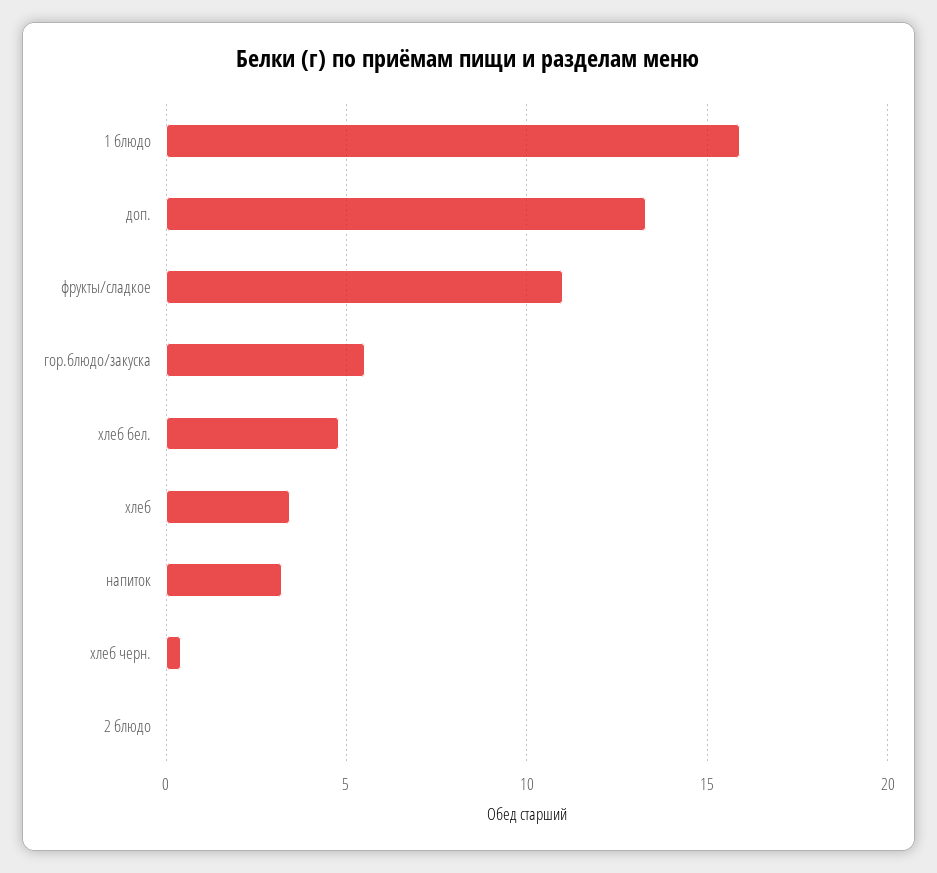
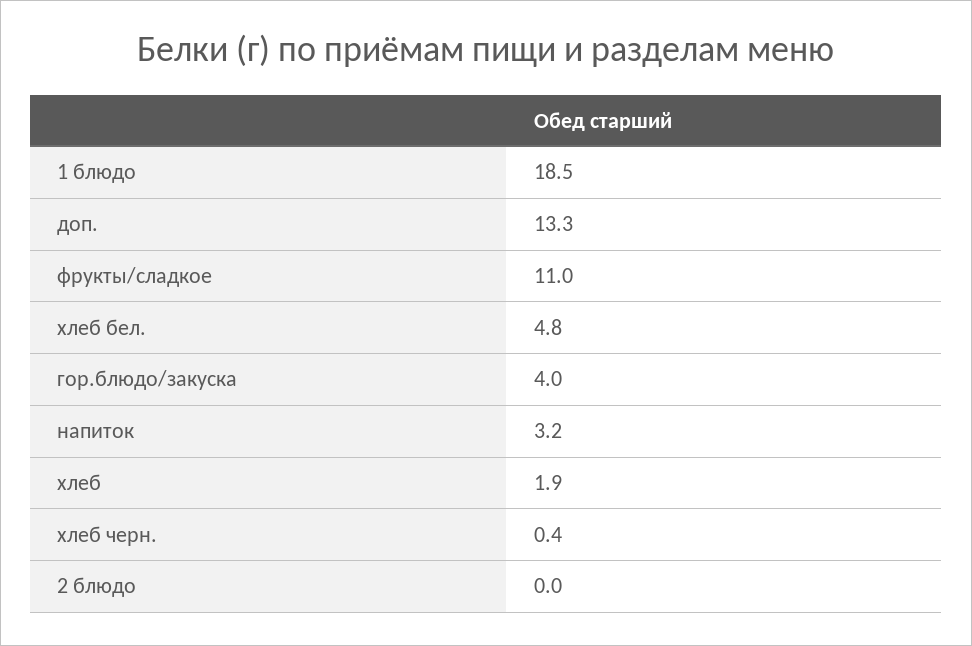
  {
-   "1 блюдо": 16,
+   "1 блюдо": 18.5,
    "доп.": 13.3,
    "фрукты/сладкое": 11,
-   "гор.блюдо/закуска": 5.5,
+   "гор.блюдо/закуска": 4,
    "хлеб бел.": 4.8,
-   "хлеб": 3.5,
+   "хлеб": 1.9,
    "напиток": 3.2,
    "хлеб черн.": 0.4,
    "2 блюдо": 0
  }

